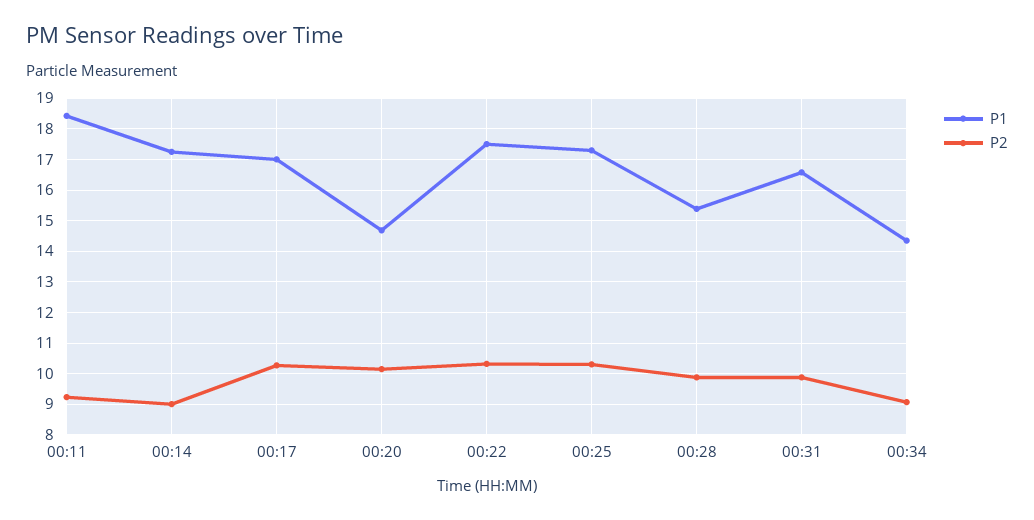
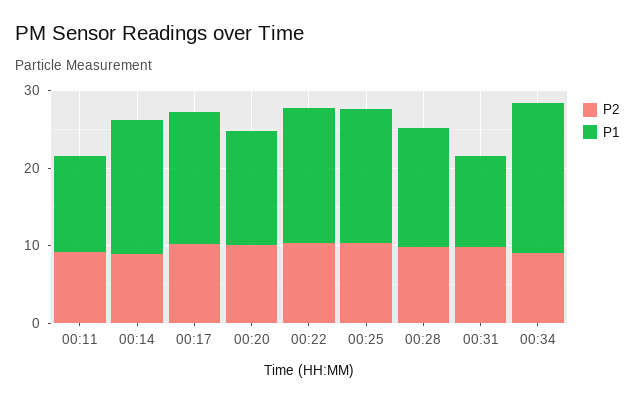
  {
    "P1": {
-     "00:11": 18.4,
+     "00:11": 12,
      "00:14": 17.2,
      "00:17": 17,
      "00:20": 14.6,
      "00:22": 17.6,
      "00:25": 17.4,
      "00:28": 15.4,
-     "00:31": 16.6,
+     "00:31": 12,
-     "00:34": 14.4
+     "00:34": 20
    },
    "P2": {
      "00:11": 9.2,
      "00:14": 9,
      "00:17": 10.2,
      "00:20": 10.2,
      "00:22": 10.4,
      "00:25": 10.4,
      "00:28": 9.8,
      "00:31": 9.8,
      "00:34": 9
    }
  }

